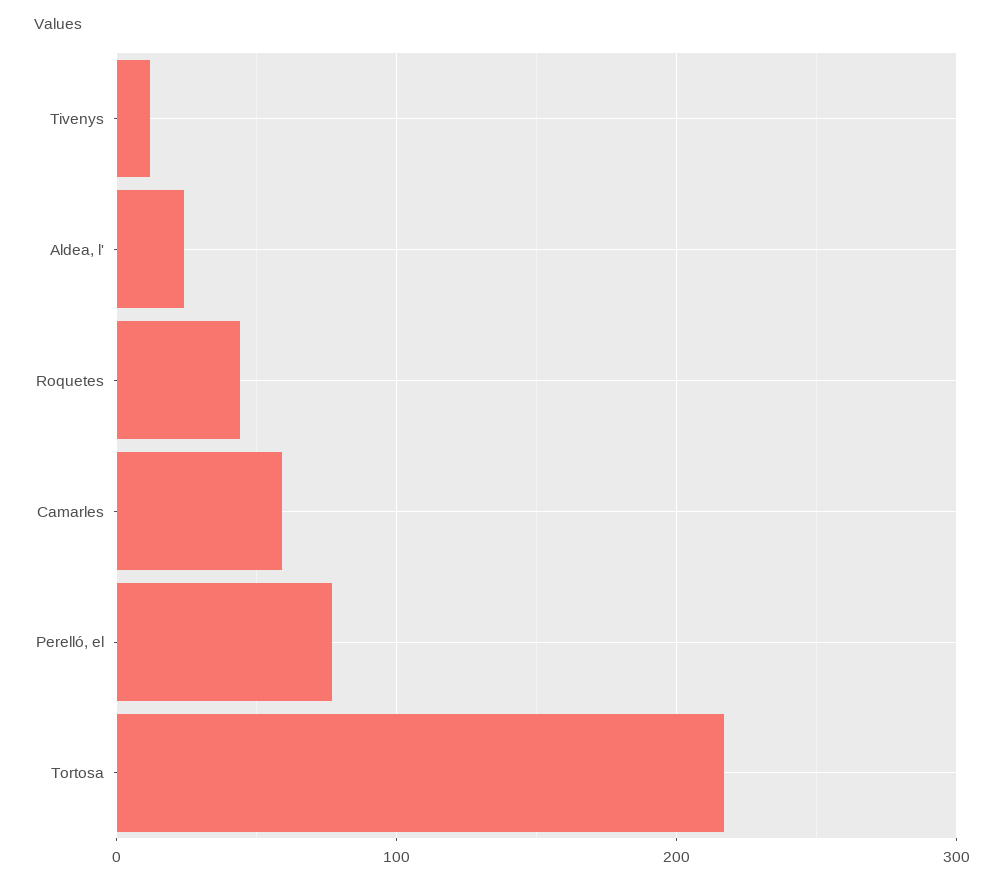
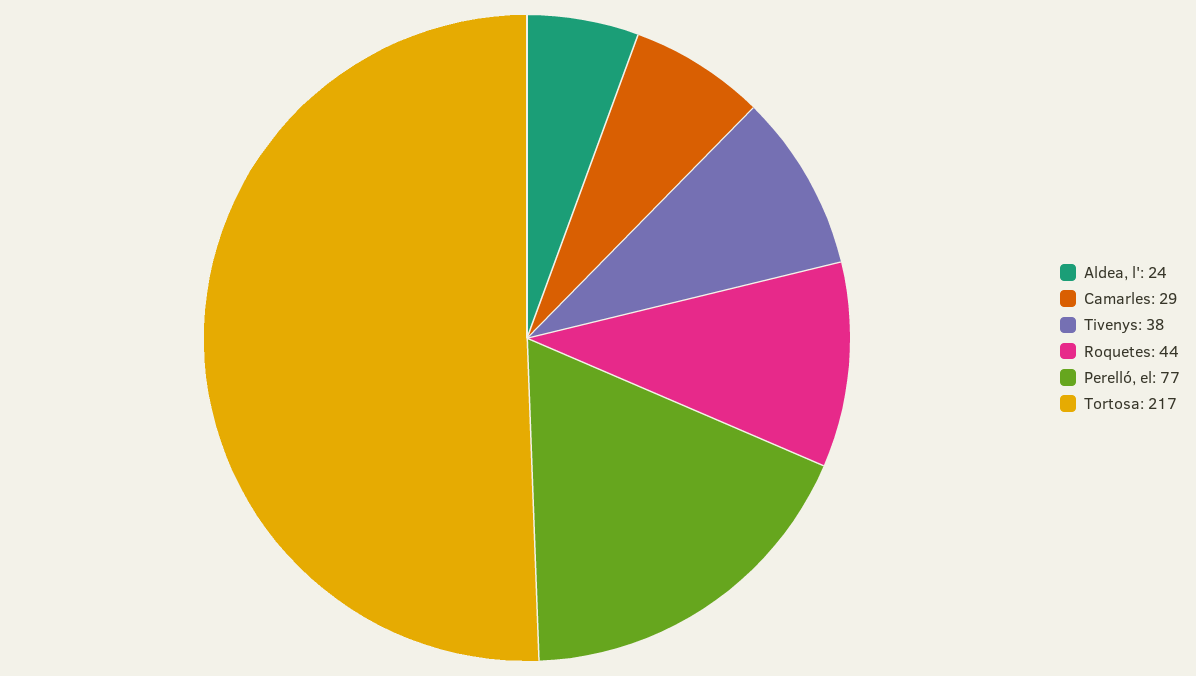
  {
-   "Tivenys": 10,
+   "Tivenys": 38,
    "Aldea, l'": 24,
    "Roquetes": 44,
-   "Camarles": 60,
+   "Camarles": 29,
    "Perelló, el": 77,
    "Tortosa": 217
  }

